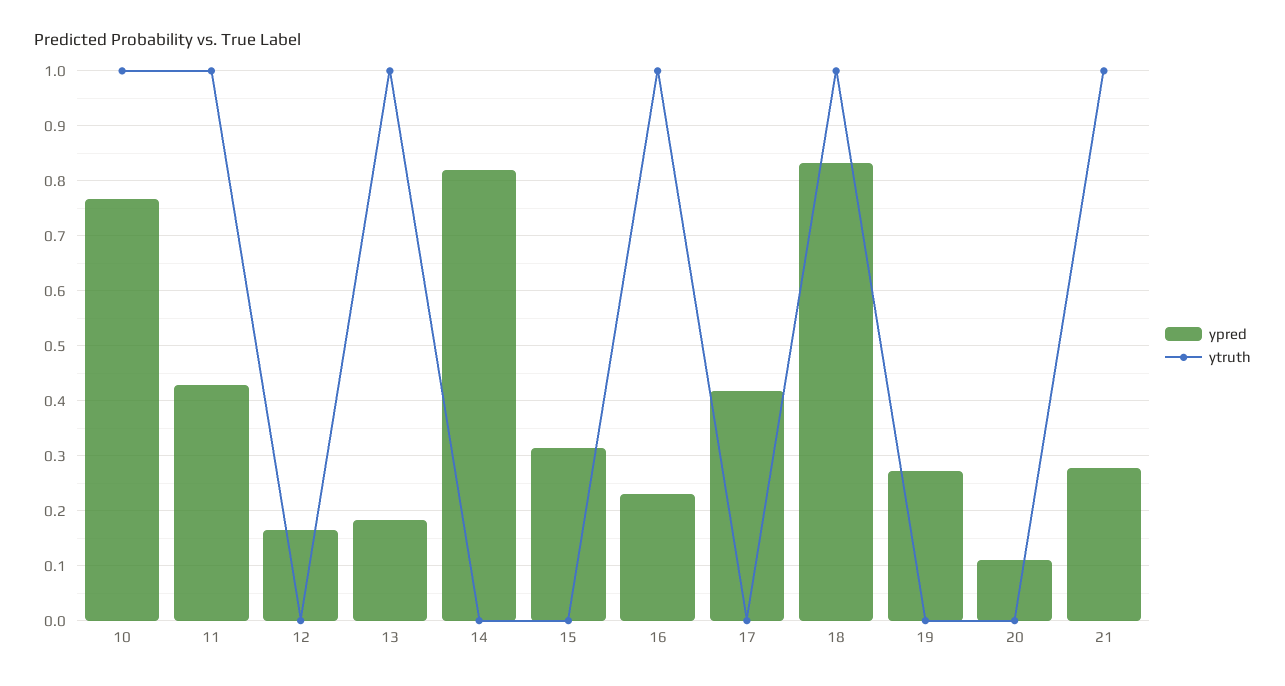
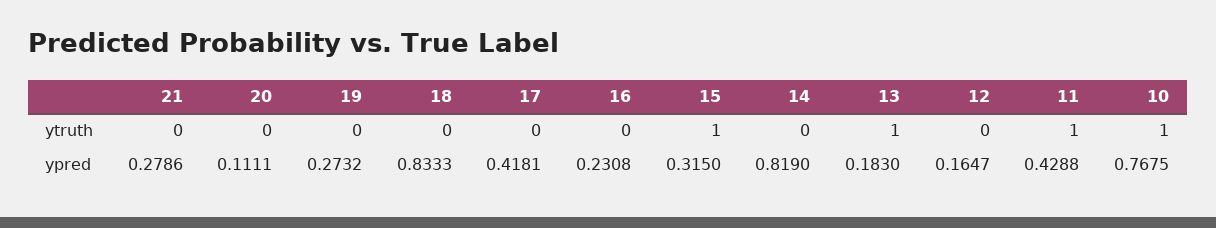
  {
    "ypred": {
      "10": 0.7675,
      "11": 0.4288,
      "12": 0.1647,
      "13": 0.183,
      "14": 0.819,
      "15": 0.315,
      "16": 0.2308,
      "17": 0.4181,
      "18": 0.8333,
      "19": 0.2732,
      "20": 0.1111,
      "21": 0.2786
    },
    "ytruth": {
      "10": 1,
      "11": 1,
      "12": 0,
      "13": 1,
      "14": 0,
-     "15": 0,
+     "15": 1,
-     "16": 1,
+     "16": 0,
      "17": 0,
-     "18": 1,
+     "18": 0,
      "19": 0,
      "20": 0,
-     "21": 1
+     "21": 0
    }
  }

